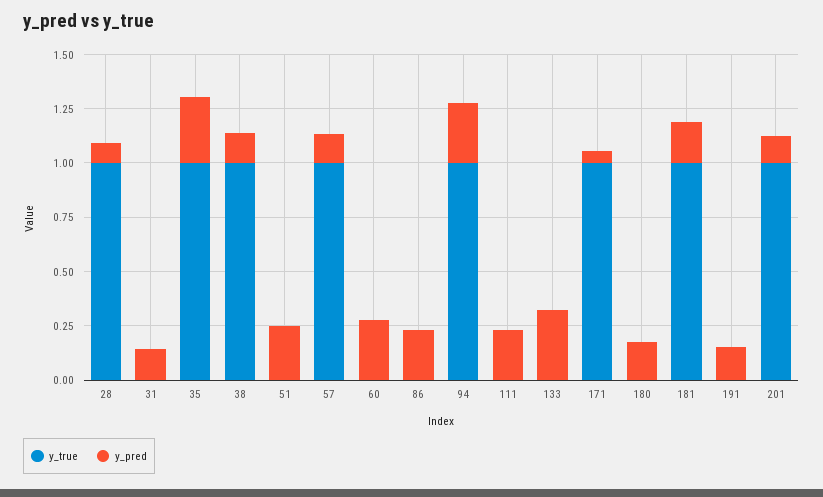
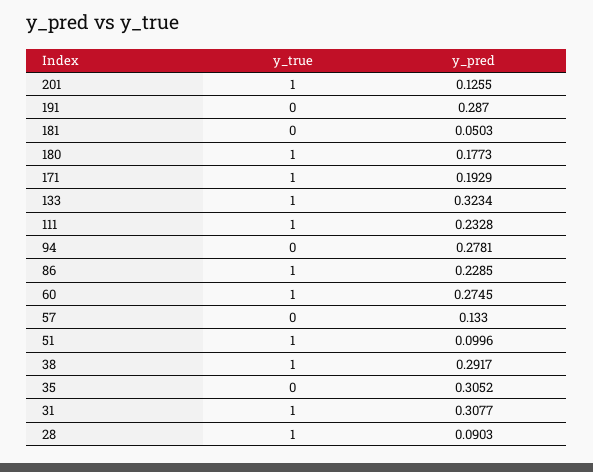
  {
    "y_true": {
      "28": 1,
-     "31": 0,
+     "31": 1,
-     "35": 1,
+     "35": 0,
      "38": 1,
-     "51": 0,
+     "51": 1,
-     "57": 1,
+     "57": 0,
-     "60": 0,
+     "60": 1,
-     "86": 0,
+     "86": 1,
-     "94": 1,
+     "94": 0,
-     "111": 0,
+     "111": 1,
-     "133": 0,
+     "133": 1,
      "171": 1,
-     "180": 0,
+     "180": 1,
-     "181": 1,
+     "181": 0,
      "191": 0,
      "201": 1
    },
    "y_pred": {
      "28": 0.0903,
-     "31": 0.15,
+     "31": 0.3077,
      "35": 0.3052,
-     "38": 0.15,
+     "38": 0.2917,
-     "51": 0.25,
+     "51": 0.0996,
      "57": 0.133,
      "60": 0.2745,
      "86": 0.2285,
      "94": 0.2781,
      "111": 0.2328,
      "133": 0.3234,
-     "171": 0.05,
+     "171": 0.1929,
      "180": 0.1773,
-     "181": 0.2,
+     "181": 0.0503,
-     "191": 0.15,
+     "191": 0.287,
      "201": 0.1255
    }
  }

